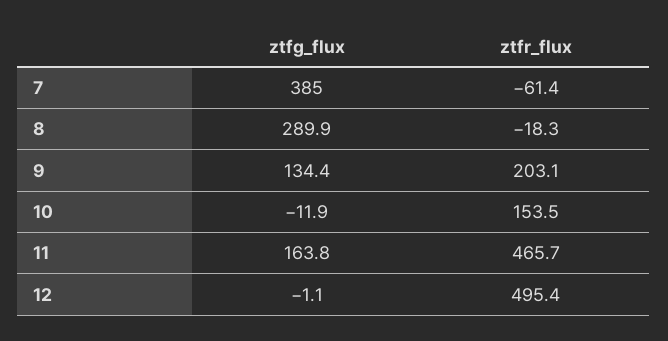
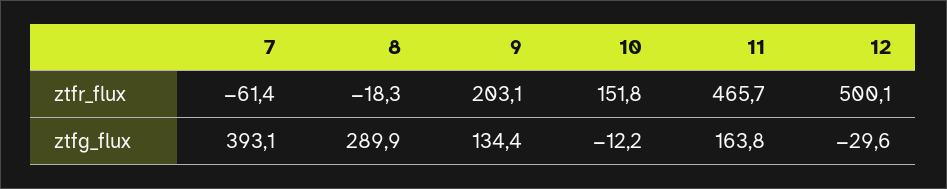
  {
    "ztfg_flux": {
-     "7": 385,
+     "7": 393.1,
      "8": 289.9,
      "9": 134.4,
-     "10": -11.9,
+     "10": -12.2,
      "11": 163.8,
-     "12": -1.1
+     "12": -29.6
    },
    "ztfr_flux": {
      "7": -61.4,
      "8": -18.3,
      "9": 203.1,
-     "10": 153.5,
+     "10": 151.8,
      "11": 465.7,
-     "12": 495.4
+     "12": 500.1
    }
  }

